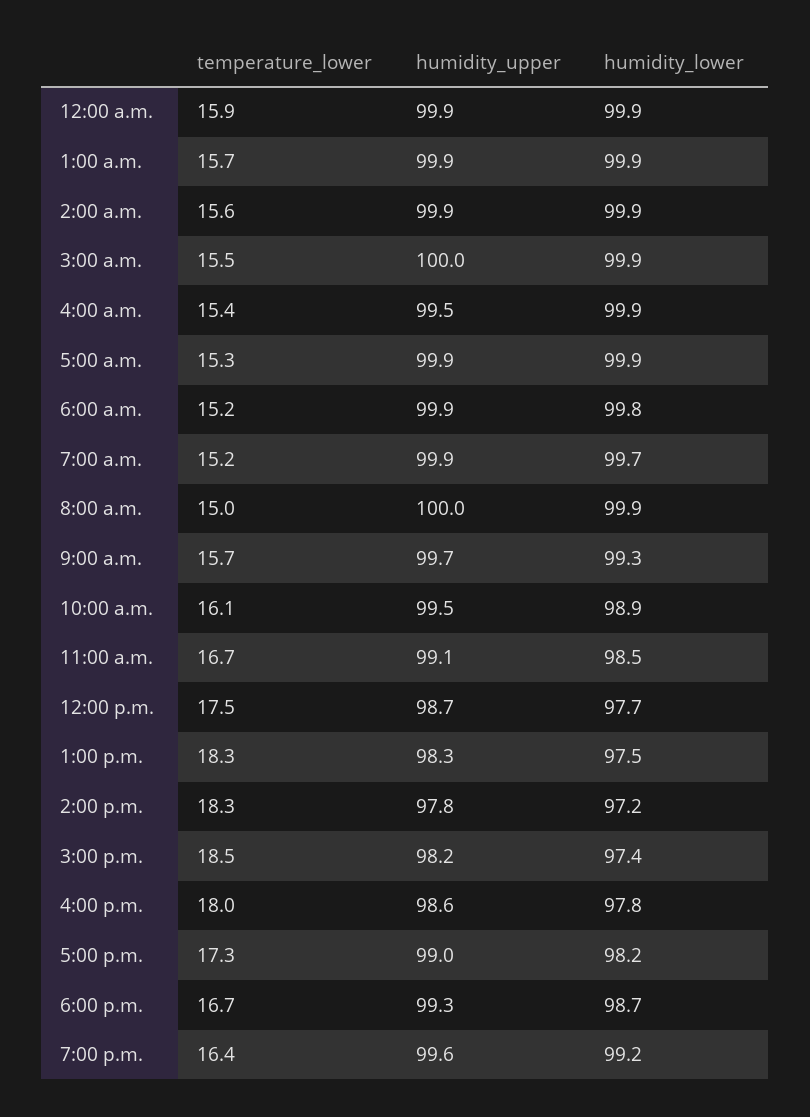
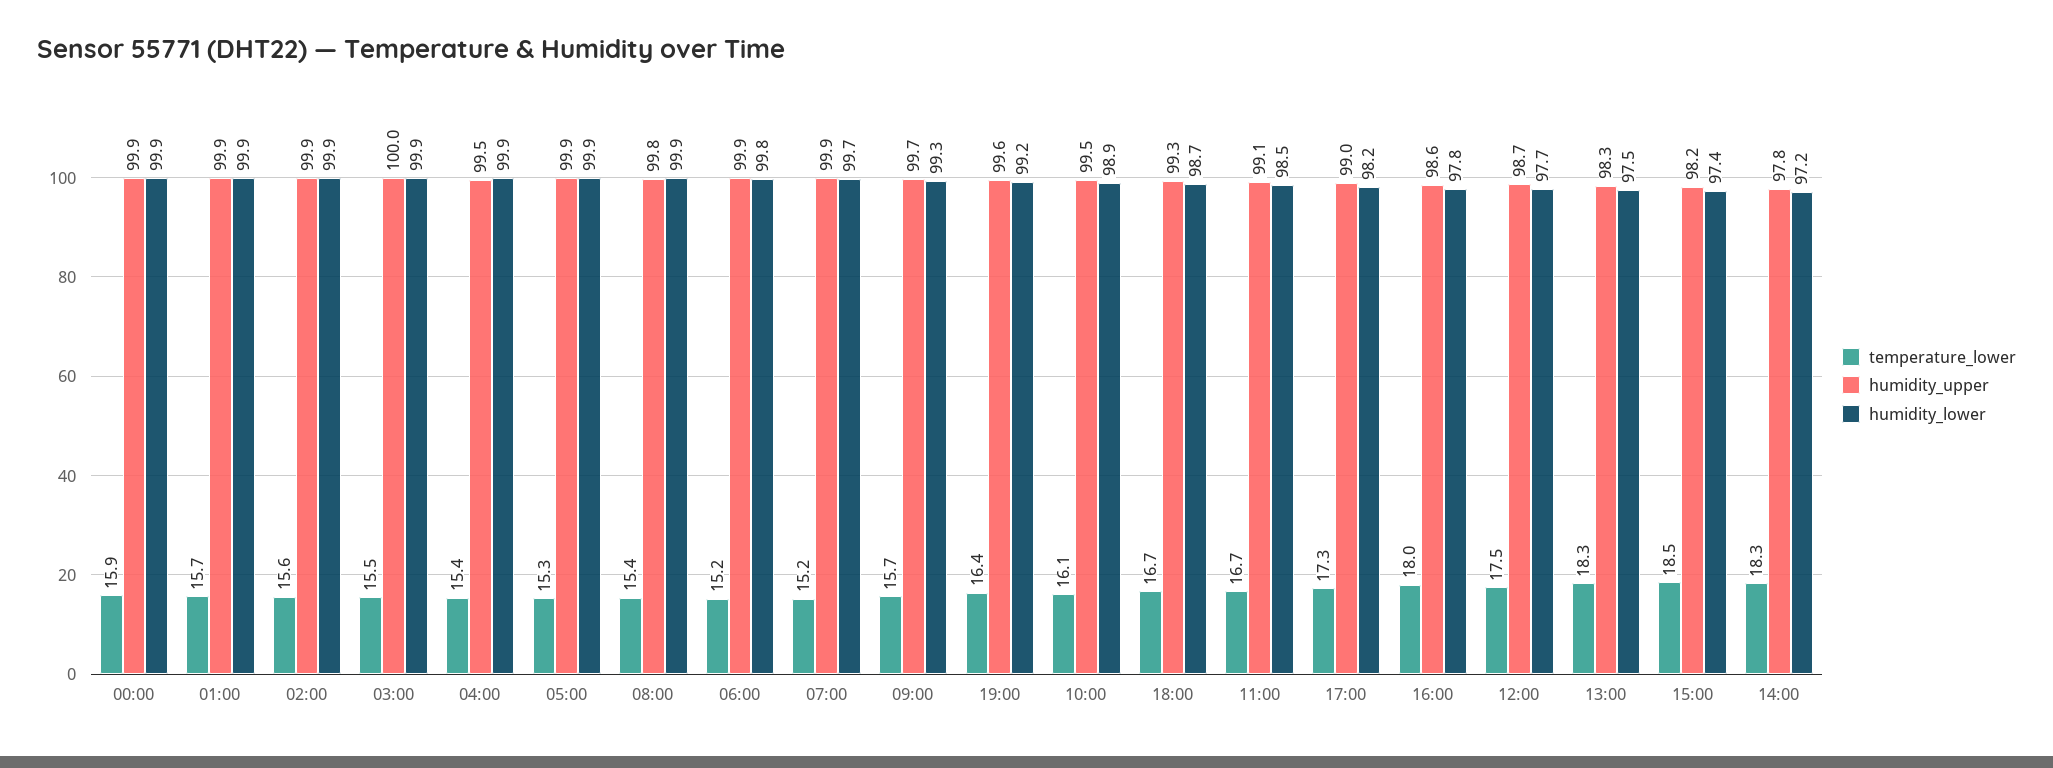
  {
    "temperature_lower": {
      "12:00 a.m.": 15.9,
      "1:00 a.m.": 15.7,
      "2:00 a.m.": 15.6,
      "3:00 a.m.": 15.5,
      "4:00 a.m.": 15.4,
      "5:00 a.m.": 15.3,
      "6:00 a.m.": 15.2,
      "7:00 a.m.": 15.2,
-     "8:00 a.m.": 15,
+     "8:00 a.m.": 15.4,
      "9:00 a.m.": 15.7,
      "10:00 a.m.": 16.1,
      "11:00 a.m.": 16.7,
      "12:00 p.m.": 17.5,
      "1:00 p.m.": 18.3,
      "2:00 p.m.": 18.3,
      "3:00 p.m.": 18.5,
      "4:00 p.m.": 18,
      "5:00 p.m.": 17.3,
      "6:00 p.m.": 16.7,
      "7:00 p.m.": 16.4
    },
    "humidity_upper": {
      "12:00 a.m.": 99.9,
      "1:00 a.m.": 99.9,
      "2:00 a.m.": 99.9,
      "3:00 a.m.": 100,
      "4:00 a.m.": 99.5,
      "5:00 a.m.": 99.9,
      "6:00 a.m.": 99.9,
      "7:00 a.m.": 99.9,
-     "8:00 a.m.": 100,
+     "8:00 a.m.": 99.8,
      "9:00 a.m.": 99.7,
      "10:00 a.m.": 99.5,
      "11:00 a.m.": 99.1,
      "12:00 p.m.": 98.7,
      "1:00 p.m.": 98.3,
      "2:00 p.m.": 97.8,
      "3:00 p.m.": 98.2,
      "4:00 p.m.": 98.6,
      "5:00 p.m.": 99,
      "6:00 p.m.": 99.3,
      "7:00 p.m.": 99.6
    },
    "humidity_lower": {
      "12:00 a.m.": 99.9,
      "1:00 a.m.": 99.9,
      "2:00 a.m.": 99.9,
      "3:00 a.m.": 99.9,
      "4:00 a.m.": 99.9,
      "5:00 a.m.": 99.9,
      "6:00 a.m.": 99.8,
      "7:00 a.m.": 99.7,
      "8:00 a.m.": 99.9,
      "9:00 a.m.": 99.3,
      "10:00 a.m.": 98.9,
      "11:00 a.m.": 98.5,
      "12:00 p.m.": 97.7,
      "1:00 p.m.": 97.5,
      "2:00 p.m.": 97.2,
      "3:00 p.m.": 97.4,
      "4:00 p.m.": 97.8,
      "5:00 p.m.": 98.2,
      "6:00 p.m.": 98.7,
      "7:00 p.m.": 99.2
    }
  }

